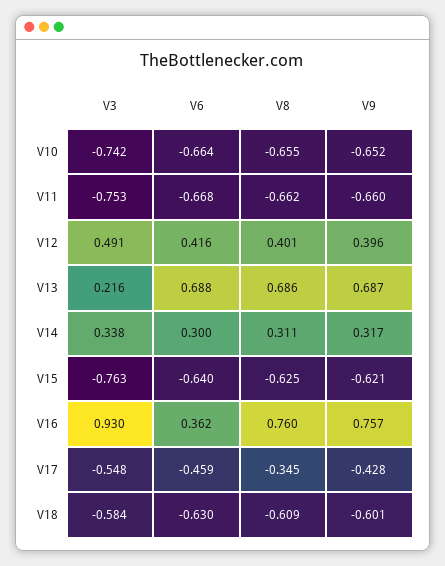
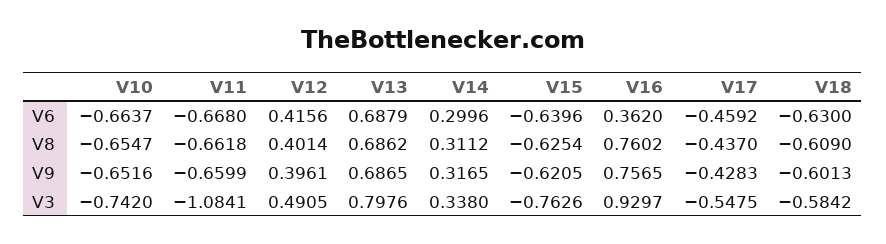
  {
    "V3": {
      "V10": -0.742,
-     "V11": -0.753,
+     "V11": -1.0841,
      "V12": 0.4905,
-     "V13": 0.216,
+     "V13": 0.7976,
      "V14": 0.338,
      "V15": -0.7626,
      "V16": 0.9297,
      "V17": -0.5475,
      "V18": -0.5842
    },
    "V6": {
      "V10": -0.6637,
      "V11": -0.668,
      "V12": 0.4156,
      "V13": 0.6879,
      "V14": 0.2996,
      "V15": -0.6396,
      "V16": 0.362,
      "V17": -0.4592,
      "V18": -0.63
    },
    "V8": {
      "V10": -0.6547,
      "V11": -0.6618,
      "V12": 0.4014,
      "V13": 0.6862,
      "V14": 0.3112,
      "V15": -0.6254,
      "V16": 0.7602,
-     "V17": -0.345,
+     "V17": -0.437,
      "V18": -0.609
    },
    "V9": {
      "V10": -0.6516,
      "V11": -0.6599,
      "V12": 0.3961,
      "V13": 0.6865,
      "V14": 0.3165,
      "V15": -0.6205,
      "V16": 0.7565,
      "V17": -0.4283,
      "V18": -0.6013
    }
  }

